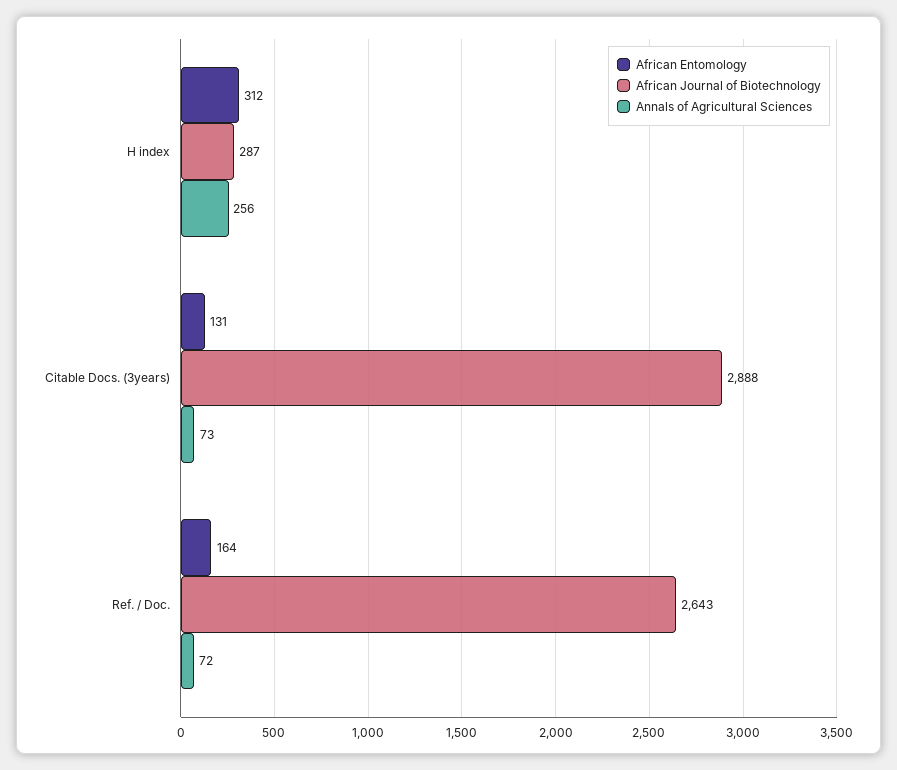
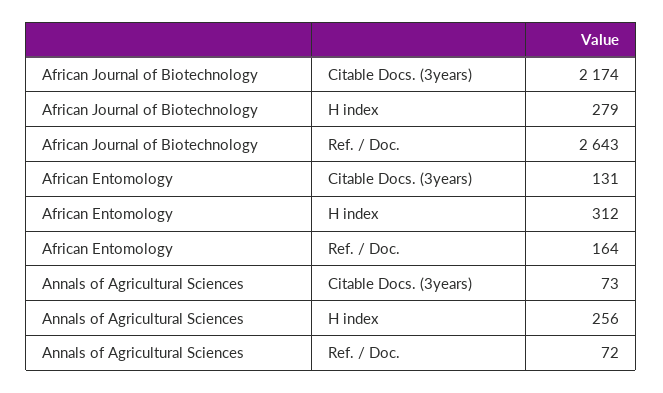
  {
    "African Entomology": {
      "H index": 312,
      "Citable Docs. (3years)": 131,
      "Ref. / Doc.": 164
    },
    "African Journal of Biotechnology": {
-     "H index": 287,
+     "H index": 279,
-     "Citable Docs. (3years)": 2888,
+     "Citable Docs. (3years)": 2174,
      "Ref. / Doc.": 2643
    },
    "Annals of Agricultural Sciences": {
      "H index": 256,
      "Citable Docs. (3years)": 73,
      "Ref. / Doc.": 72
    }
  }

